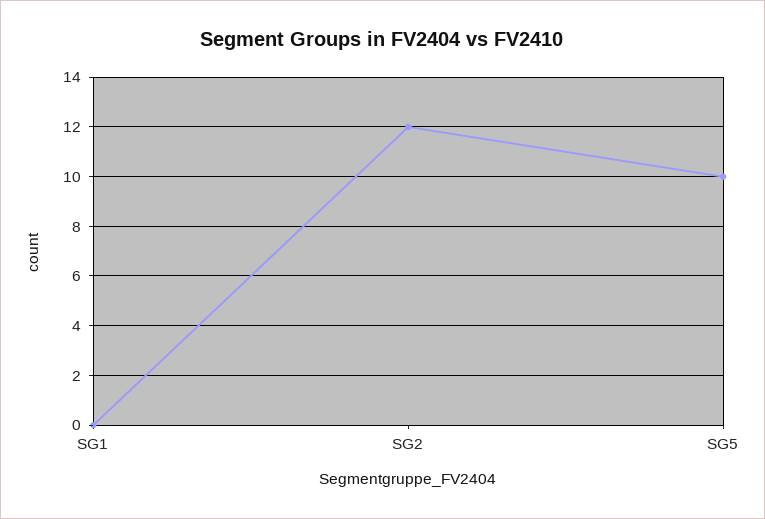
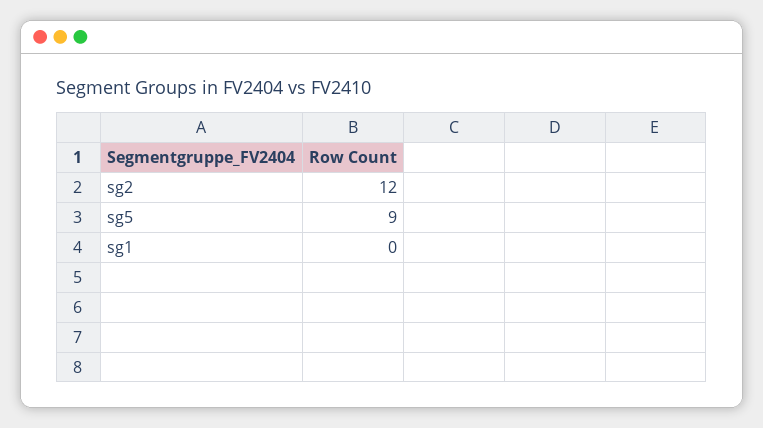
  {
    "SG1": 0,
    "SG2": 12,
-   "SG5": 10
+   "SG5": 9
  }

